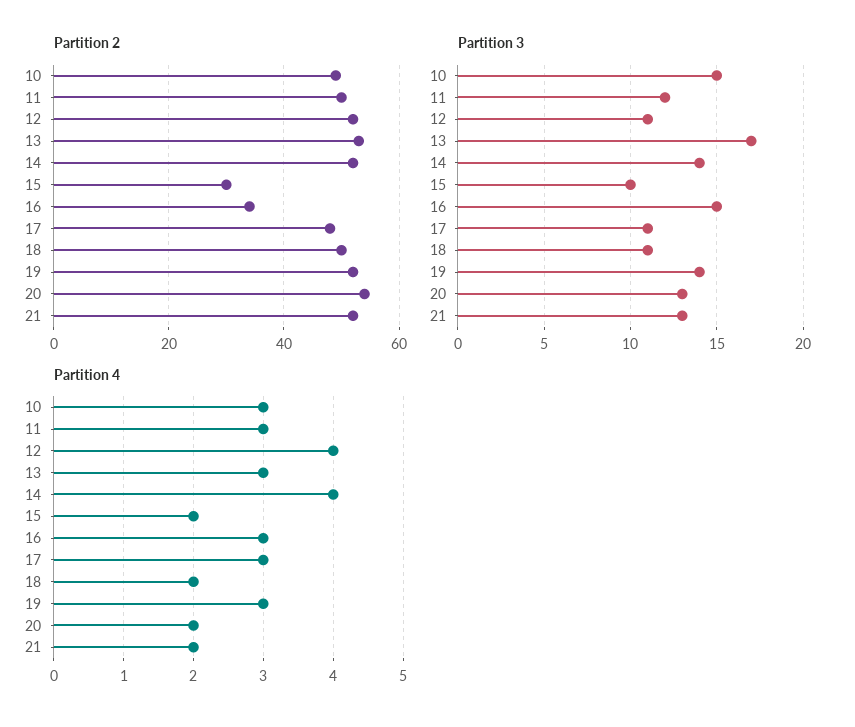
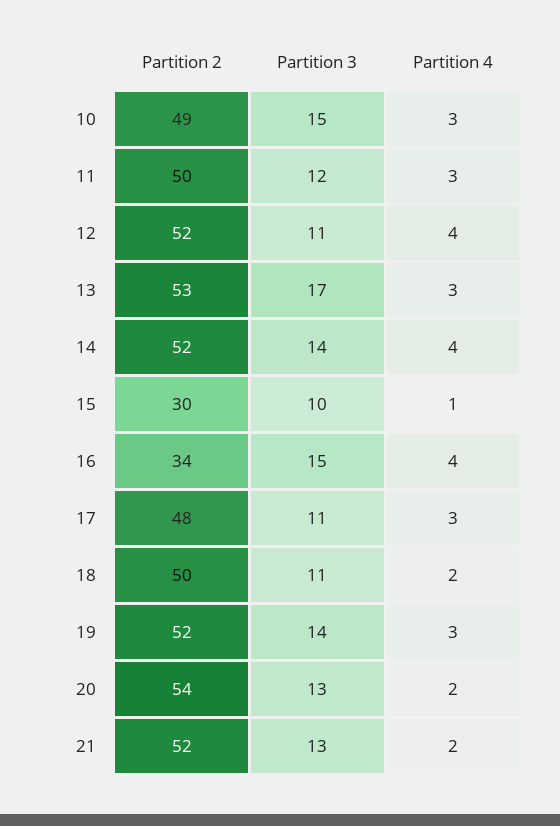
  {
    "Partition 2": {
      "10": 49,
      "11": 50,
      "12": 52,
      "13": 53,
      "14": 52,
      "15": 30,
      "16": 34,
      "17": 48,
      "18": 50,
      "19": 52,
      "20": 54,
      "21": 52
    },
    "Partition 3": {
      "10": 15,
      "11": 12,
      "12": 11,
      "13": 17,
      "14": 14,
      "15": 10,
      "16": 15,
      "17": 11,
      "18": 11,
      "19": 14,
      "20": 13,
      "21": 13
    },
    "Partition 4": {
      "10": 3,
      "11": 3,
      "12": 4,
      "13": 3,
      "14": 4,
-     "15": 2,
+     "15": 1,
-     "16": 3,
+     "16": 4,
      "17": 3,
      "18": 2,
      "19": 3,
      "20": 2,
      "21": 2
    }
  }

